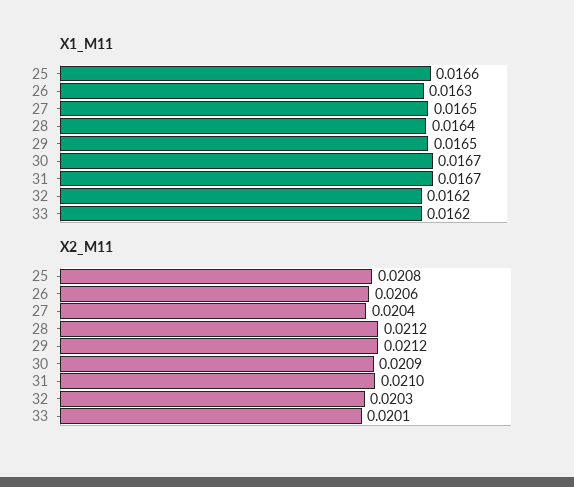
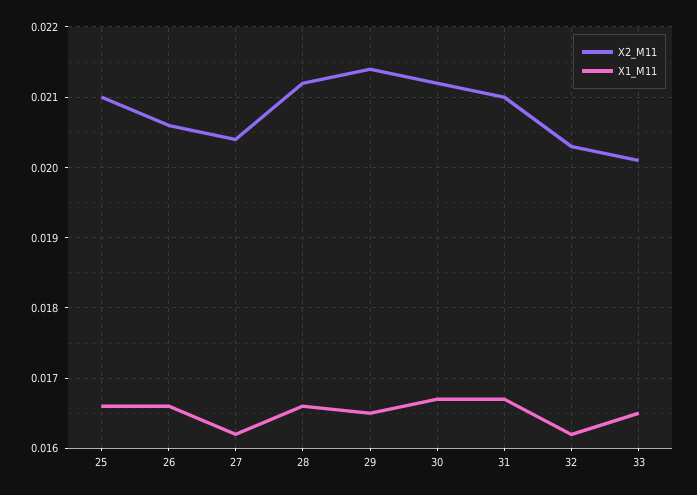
  {
    "X1_M11": {
      "25": 0.0166,
-     "26": 0.0163,
+     "26": 0.0166,
-     "27": 0.0165,
+     "27": 0.0162,
-     "28": 0.0164,
+     "28": 0.0166,
      "29": 0.0165,
      "30": 0.0167,
      "31": 0.0167,
      "32": 0.0162,
-     "33": 0.0162
+     "33": 0.0165
    },
    "X2_M11": {
-     "25": 0.0208,
+     "25": 0.021,
      "26": 0.0206,
      "27": 0.0204,
      "28": 0.0212,
-     "29": 0.0212,
+     "29": 0.0214,
-     "30": 0.0209,
+     "30": 0.0212,
      "31": 0.021,
      "32": 0.0203,
      "33": 0.0201
    }
  }

